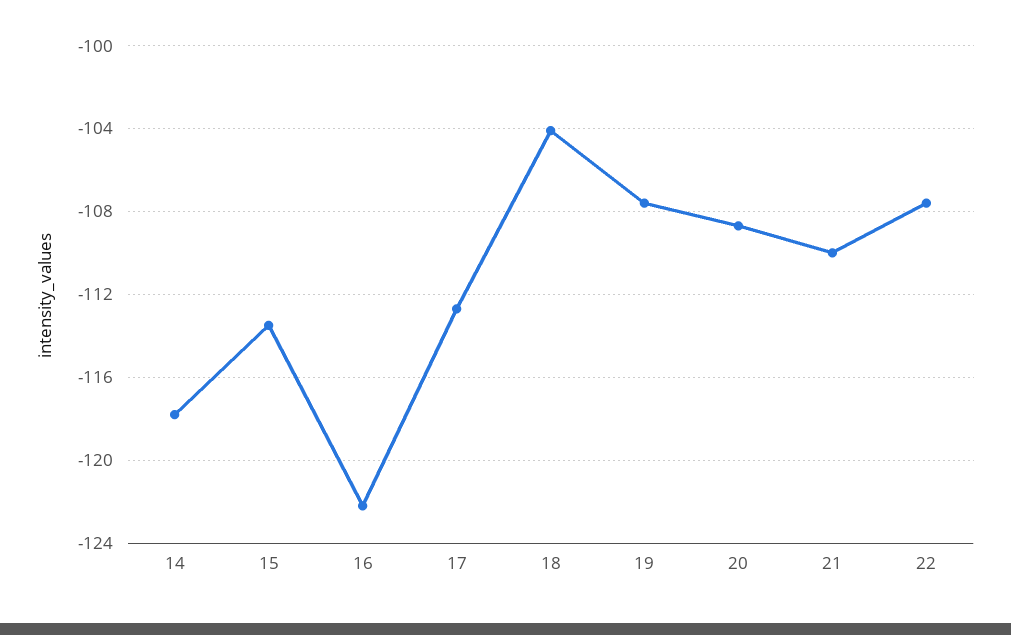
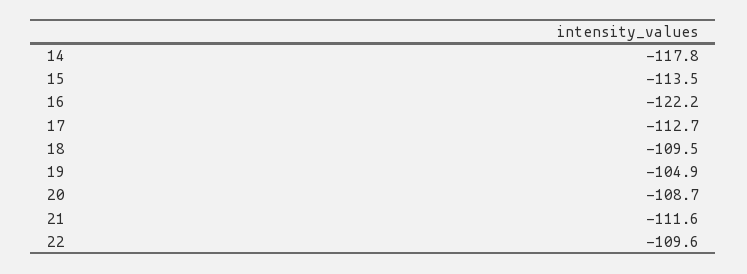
  {
    "14": -117.8,
    "15": -113.5,
    "16": -122.2,
    "17": -112.7,
-   "18": -104,
+   "18": -109.5,
-   "19": -107.5,
+   "19": -104.9,
    "20": -108.7,
-   "21": -110,
+   "21": -111.6,
-   "22": -107.5
+   "22": -109.6
  }

